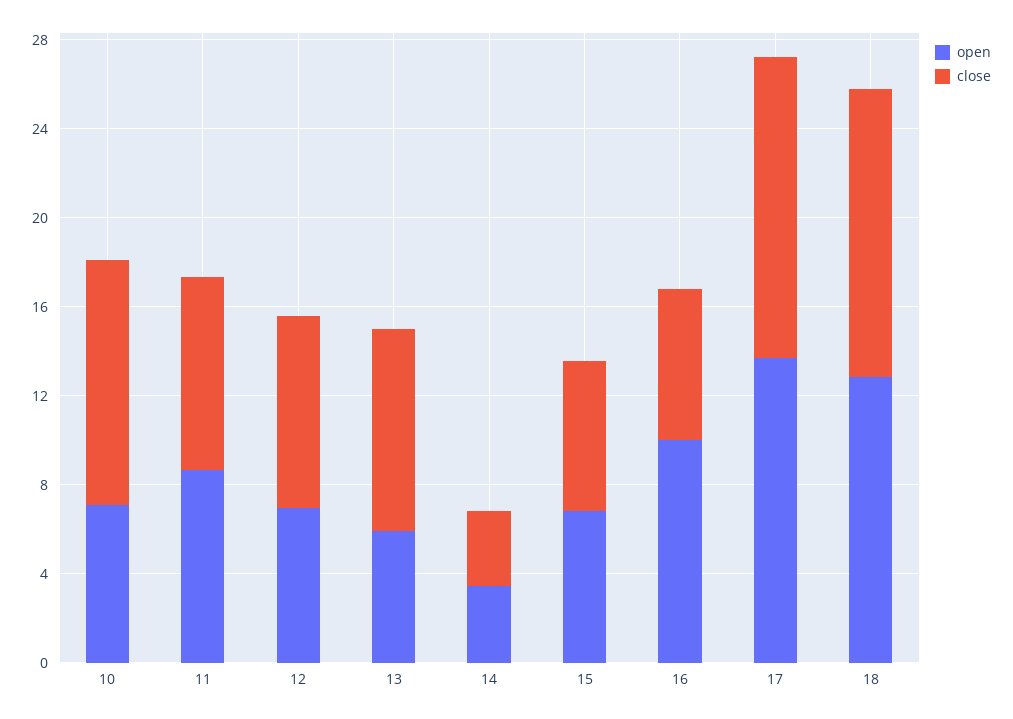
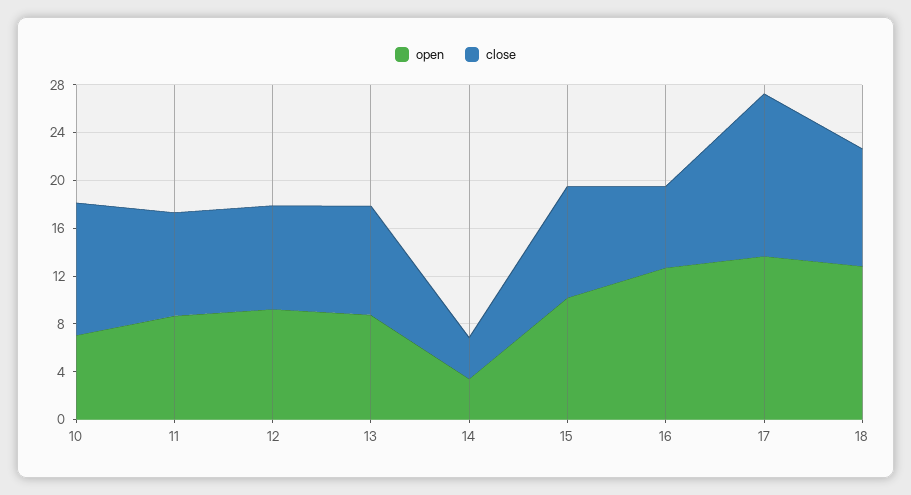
  {
    "open": {
      "10": 7,
      "11": 9,
-     "12": 7,
+     "12": 9,
-     "13": 6,
+     "13": 9,
      "14": 3,
-     "15": 7,
+     "15": 10,
-     "16": 10,
+     "16": 13,
      "17": 14,
      "18": 13
    },
    "close": {
      "10": 11,
      "11": 9,
      "12": 9,
      "13": 9,
      "14": 3,
-     "15": 7,
+     "15": 9,
      "16": 7,
      "17": 14,
-     "18": 13
+     "18": 10
    }
  }

